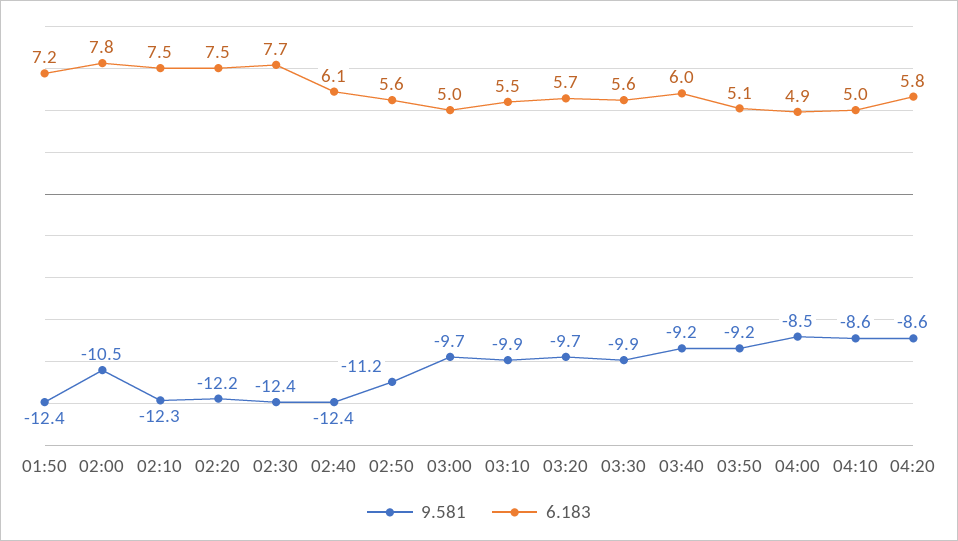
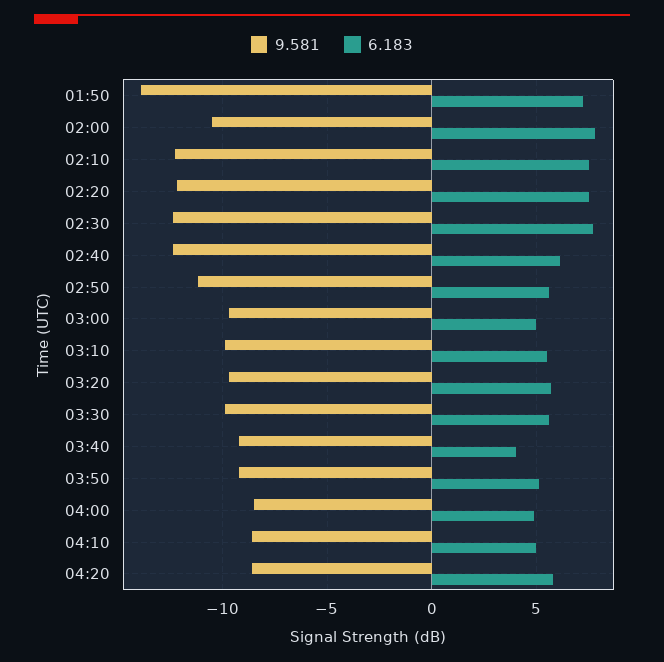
  {
    "9.581": {
-     "01:50": -12.4,
+     "01:50": -14,
      "02:00": -10.5,
      "02:10": -12.3,
      "02:20": -12.2,
      "02:30": -12.4,
      "02:40": -12.4,
      "02:50": -11.2,
      "03:00": -9.7,
      "03:10": -9.9,
      "03:20": -9.7,
      "03:30": -9.9,
      "03:40": -9.2,
      "03:50": -9.2,
      "04:00": -8.5,
      "04:10": -8.6,
      "04:20": -8.6
    },
    "6.183": {
      "01:50": 7.2,
      "02:00": 7.8,
      "02:10": 7.5,
      "02:20": 7.5,
      "02:30": 7.7,
      "02:40": 6.1,
      "02:50": 5.6,
      "03:00": 5,
      "03:10": 5.5,
      "03:20": 5.7,
      "03:30": 5.6,
-     "03:40": 6,
+     "03:40": 4,
      "03:50": 5.1,
      "04:00": 4.9,
      "04:10": 5,
      "04:20": 5.8
    }
  }

